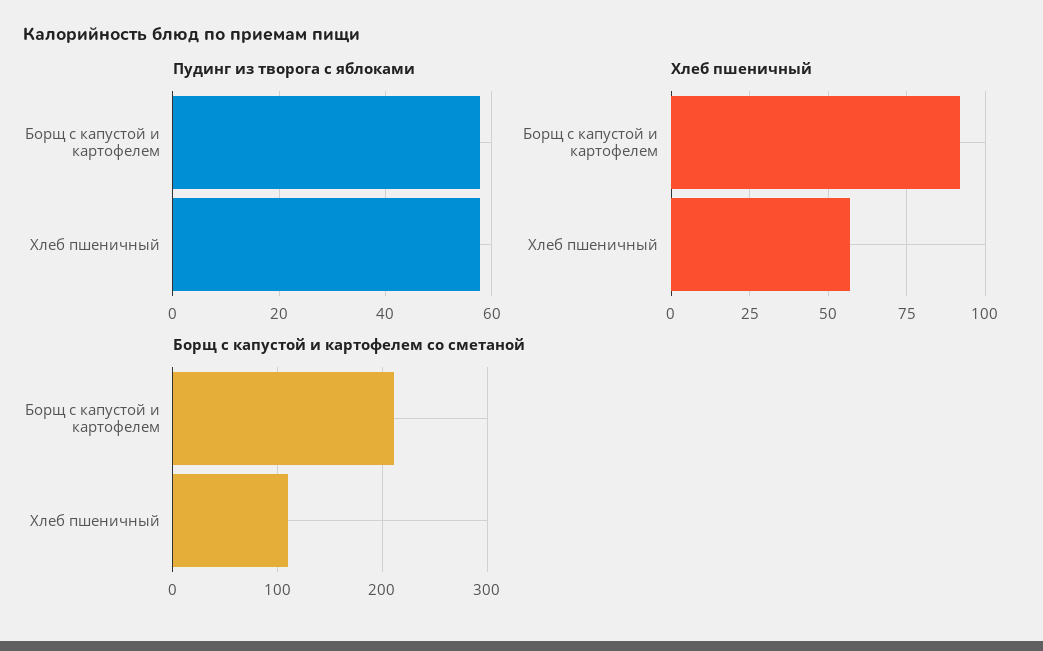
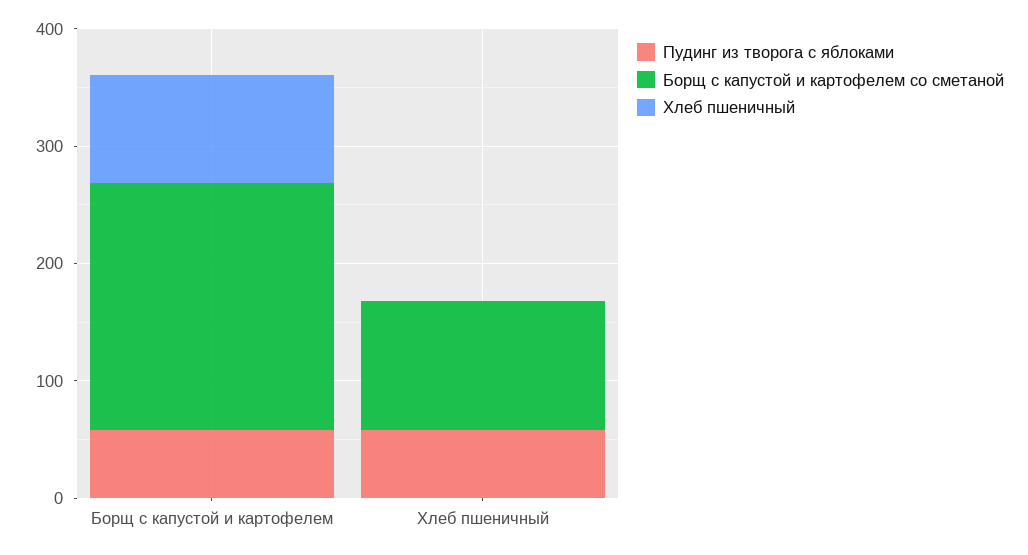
  {
    "Пудинг из творога с яблоками": {
      "Борщ с капустой и картофелем": 58,
      "Хлеб пшеничный": 58
    },
    "Хлеб пшеничный": {
      "Борщ с капустой и картофелем": 92.5,
-     "Хлеб пшеничный": 57.5
+     "Хлеб пшеничный": 0
    },
    "Борщ с капустой и картофелем со сметаной": {
      "Борщ с капустой и картофелем": 210,
      "Хлеб пшеничный": 110
    }
  }

